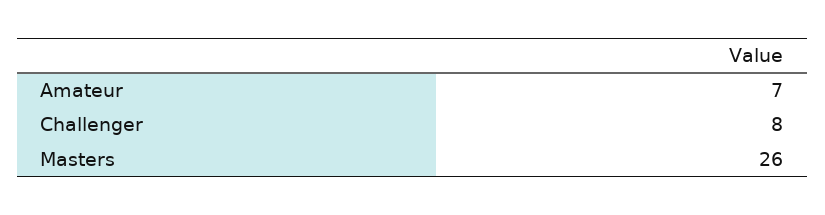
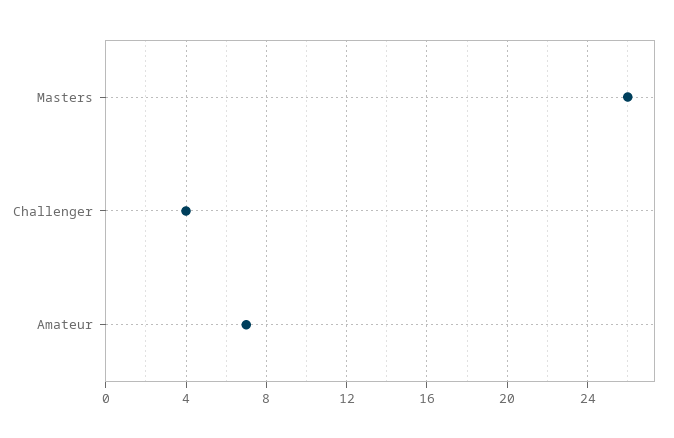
  {
    "Amateur": 7,
-   "Challenger": 8,
+   "Challenger": 4,
    "Masters": 26
  }

